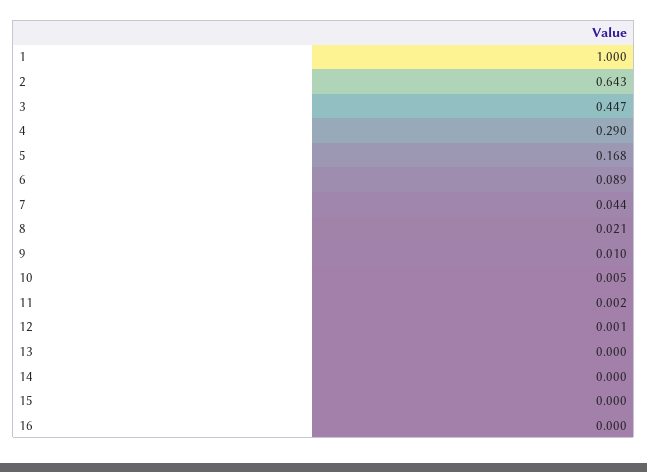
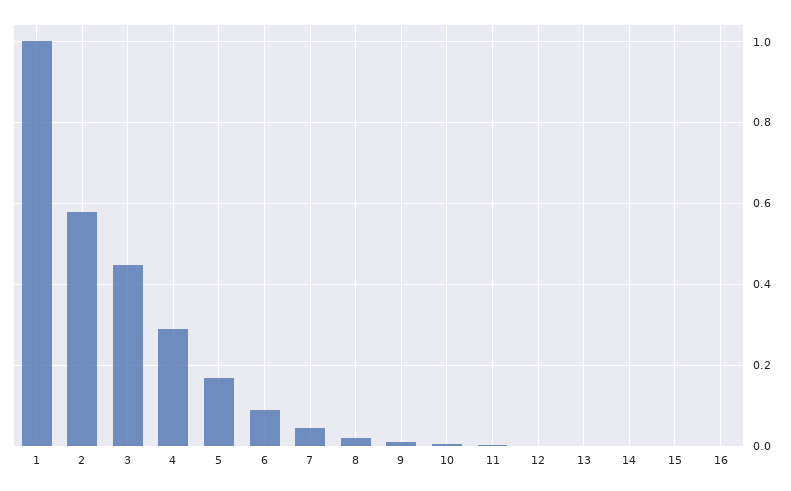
  {
    "1": 1,
-   "2": 0.643,
+   "2": 0.58,
    "3": 0.447,
    "4": 0.29,
    "5": 0.168,
    "6": 0.089,
    "7": 0.044,
    "8": 0.021,
    "9": 0.01,
    "10": 0.005,
    "11": 0.002,
    "12": 0.001,
    "13": 0,
    "14": 0,
    "15": 0,
    "16": 0
  }

